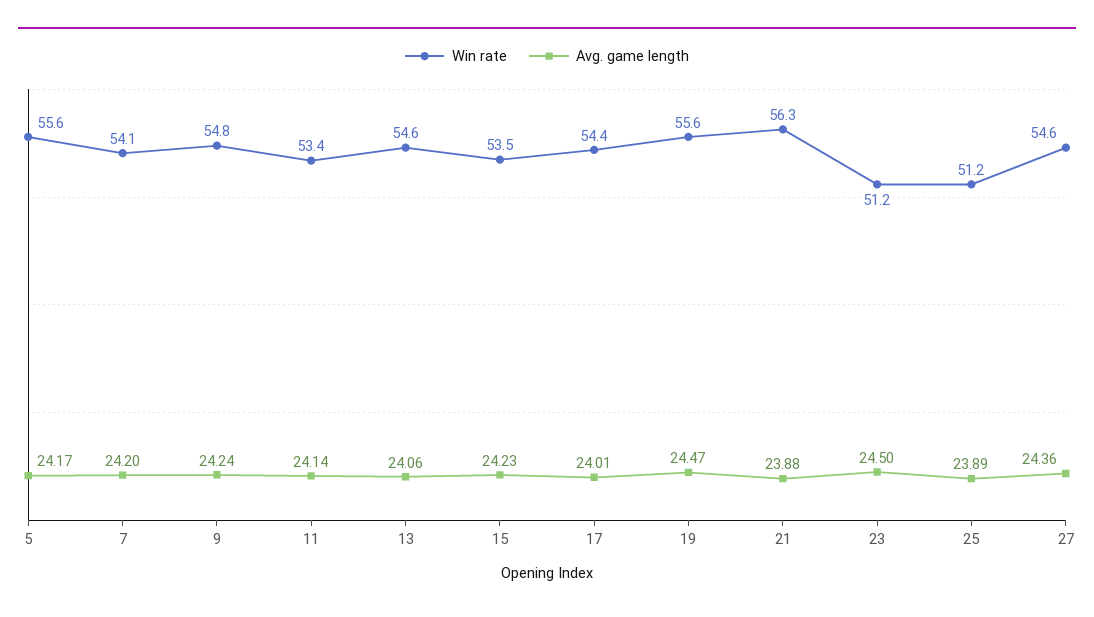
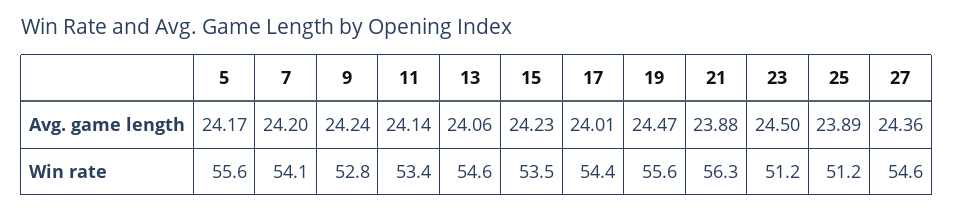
  {
    "Win rate": {
      "5": 55.6,
      "7": 54.1,
-     "9": 54.8,
+     "9": 52.8,
      "11": 53.4,
      "13": 54.6,
      "15": 53.5,
      "17": 54.4,
      "19": 55.6,
      "21": 56.3,
      "23": 51.2,
      "25": 51.2,
      "27": 54.6
    },
    "Avg. game length": {
      "5": 24.17,
      "7": 24.2,
      "9": 24.24,
      "11": 24.14,
      "13": 24.06,
      "15": 24.23,
      "17": 24.01,
      "19": 24.47,
      "21": 23.88,
      "23": 24.5,
      "25": 23.89,
      "27": 24.36
    }
  }

